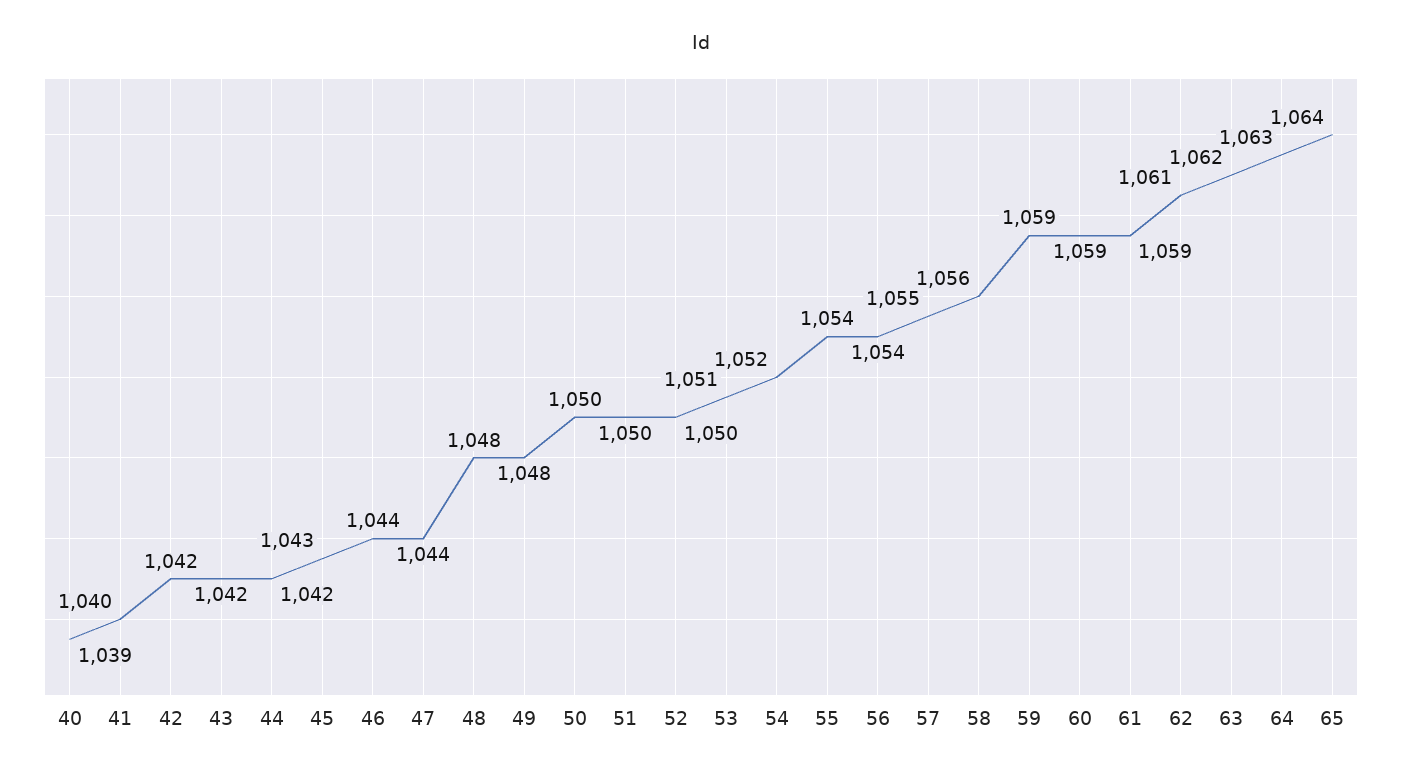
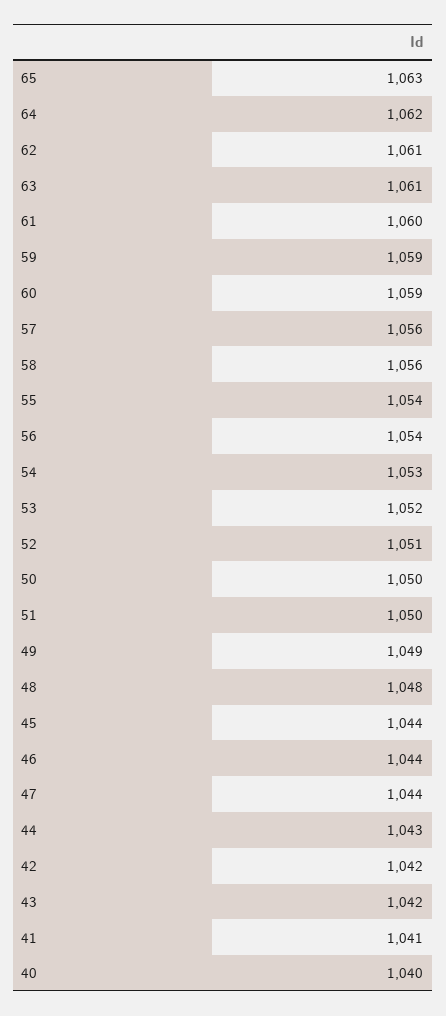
  {
-   "40": 1039,
+   "40": 1040,
-   "41": 1040,
+   "41": 1041,
    "42": 1042,
    "43": 1042,
-   "44": 1042,
+   "44": 1043,
-   "45": 1043,
+   "45": 1044,
    "46": 1044,
    "47": 1044,
    "48": 1048,
-   "49": 1048,
+   "49": 1049,
    "50": 1050,
    "51": 1050,
-   "52": 1050,
+   "52": 1051,
-   "53": 1051,
+   "53": 1052,
-   "54": 1052,
+   "54": 1053,
    "55": 1054,
    "56": 1054,
-   "57": 1055,
+   "57": 1056,
    "58": 1056,
    "59": 1059,
    "60": 1059,
-   "61": 1059,
+   "61": 1060,
    "62": 1061,
-   "63": 1062,
+   "63": 1061,
-   "64": 1063,
+   "64": 1062,
-   "65": 1064
+   "65": 1063
  }

